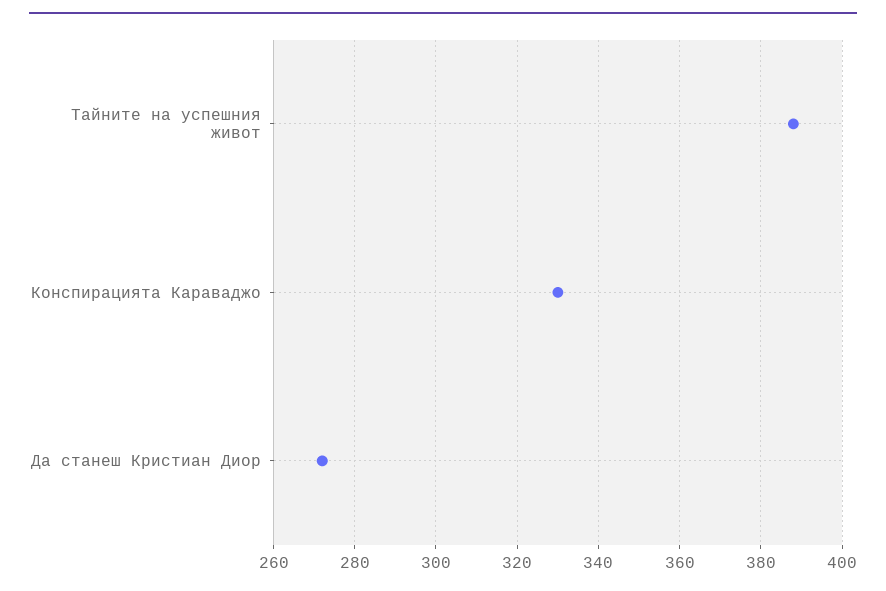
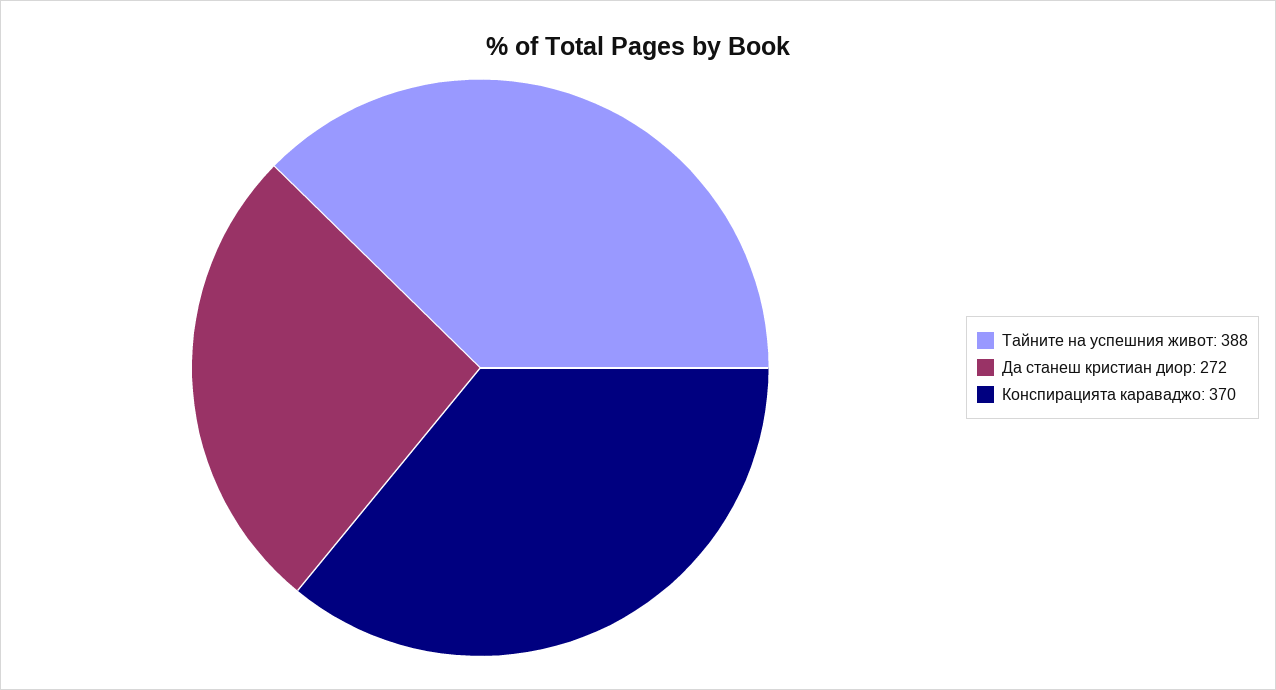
  {
    "Тайните на успешния живот": 388,
-   "Конспирацията Караваджо": 330,
+   "Конспирацията Караваджо": 370,
    "Да станеш Кристиан Диор": 272
  }

